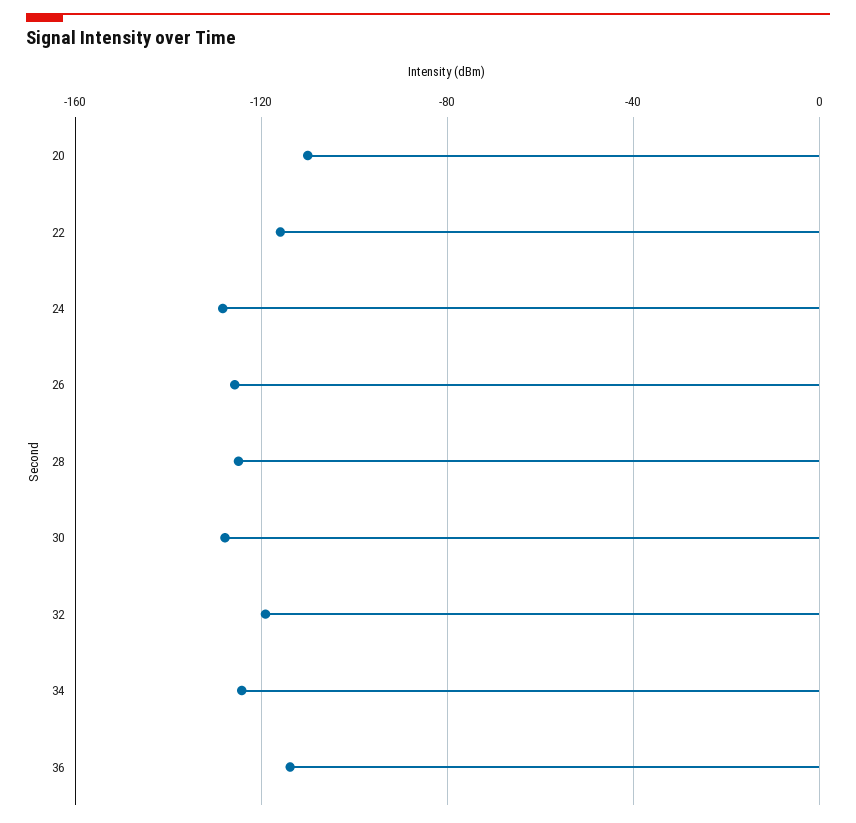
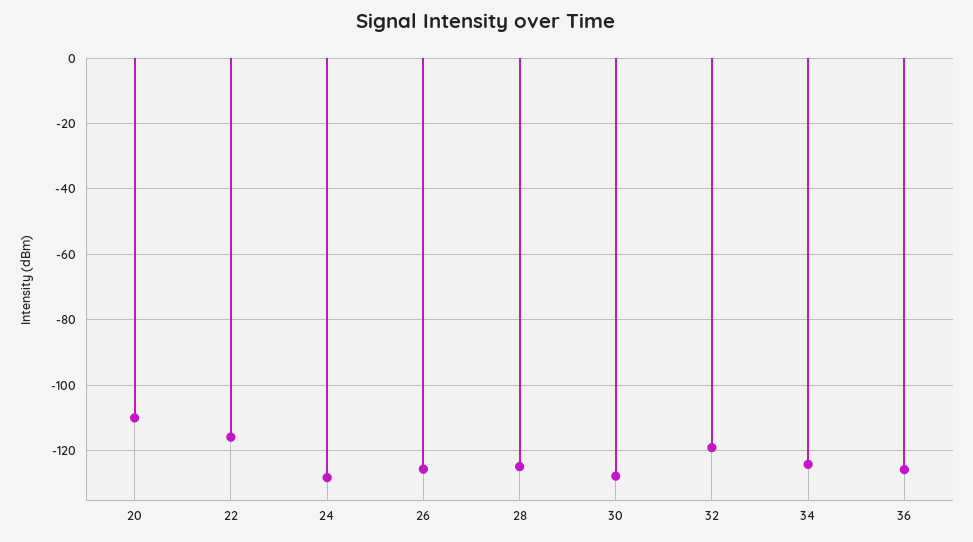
  {
    "20": -110,
    "22": -116,
    "24": -128,
    "26": -126,
    "28": -124,
    "30": -128,
    "32": -120,
    "34": -124,
-   "36": -115
+   "36": -126
  }

